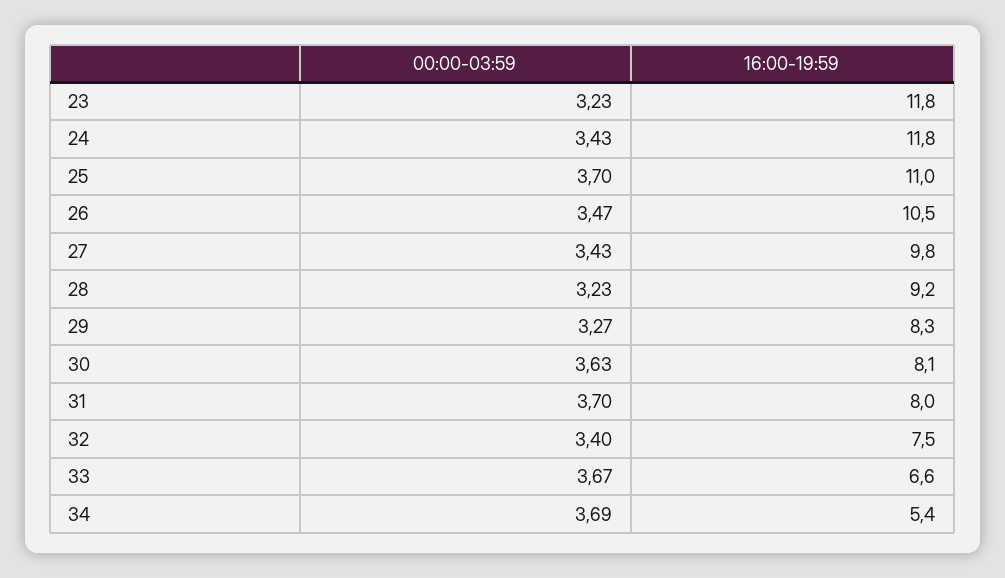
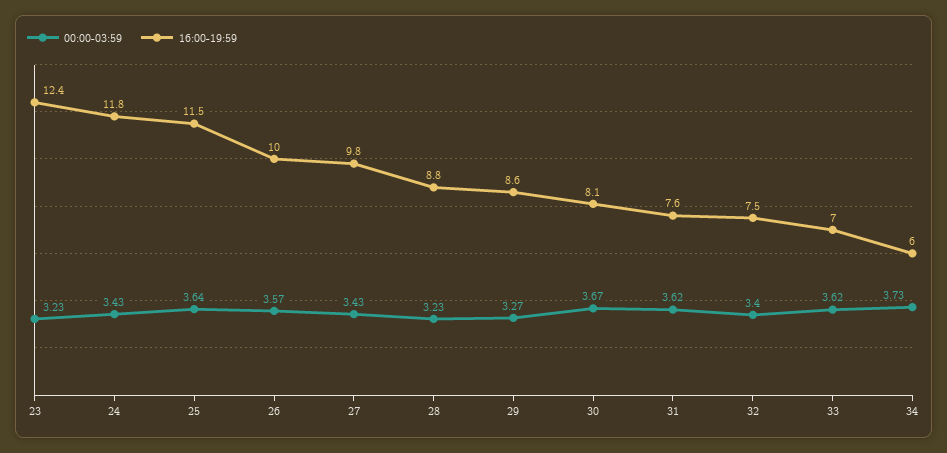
  {
    "00:00-03:59": {
      "23": 3.23,
      "24": 3.43,
-     "25": 3.7,
+     "25": 3.64,
-     "26": 3.47,
+     "26": 3.57,
      "27": 3.43,
      "28": 3.23,
      "29": 3.27,
-     "30": 3.63,
+     "30": 3.67,
-     "31": 3.7,
+     "31": 3.62,
      "32": 3.4,
-     "33": 3.67,
+     "33": 3.62,
-     "34": 3.69
+     "34": 3.73
    },
    "16:00-19:59": {
-     "23": 11.8,
+     "23": 12.4,
      "24": 11.8,
-     "25": 11,
+     "25": 11.5,
-     "26": 10.5,
+     "26": 10,
      "27": 9.8,
-     "28": 9.2,
+     "28": 8.8,
-     "29": 8.3,
+     "29": 8.6,
      "30": 8.1,
-     "31": 8,
+     "31": 7.6,
      "32": 7.5,
-     "33": 6.6,
+     "33": 7,
-     "34": 5.4
+     "34": 6
    }
  }

